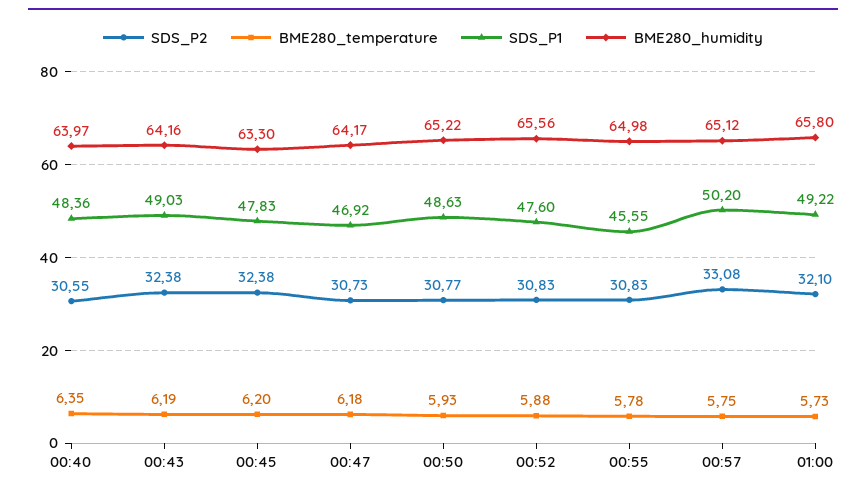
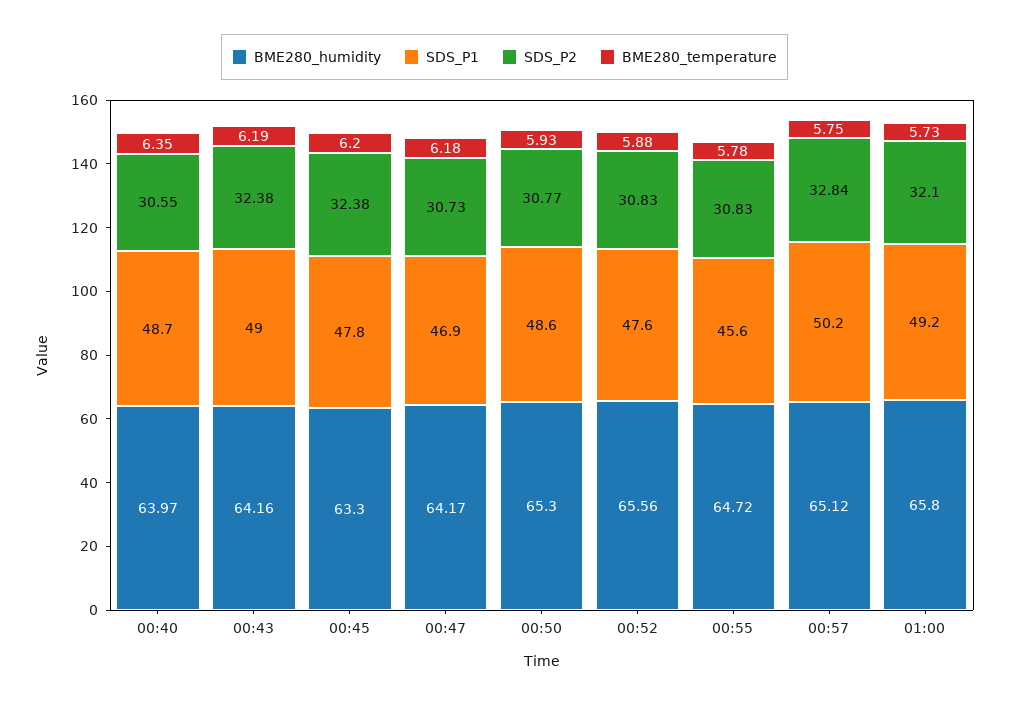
  {
    "SDS_P2": {
      "00:40": 30.55,
      "00:43": 32.38,
      "00:45": 32.38,
      "00:47": 30.73,
      "00:50": 30.77,
      "00:52": 30.83,
      "00:55": 30.83,
-     "00:57": 33.08,
+     "00:57": 32.84,
      "01:00": 32.1
    },
    "BME280_temperature": {
      "00:40": 6.35,
      "00:43": 6.19,
      "00:45": 6.2,
      "00:47": 6.18,
      "00:50": 5.93,
      "00:52": 5.88,
      "00:55": 5.78,
      "00:57": 5.75,
      "01:00": 5.73
    },
    "SDS_P1": {
-     "00:40": 48.36,
+     "00:40": 48.7,
      "00:43": 49.03,
      "00:45": 47.83,
      "00:47": 46.92,
      "00:50": 48.63,
      "00:52": 47.6,
      "00:55": 45.55,
      "00:57": 50.2,
      "01:00": 49.22
    },
    "BME280_humidity": {
      "00:40": 63.97,
      "00:43": 64.16,
      "00:45": 63.3,
      "00:47": 64.17,
-     "00:50": 65.22,
+     "00:50": 65.3,
      "00:52": 65.56,
-     "00:55": 64.98,
+     "00:55": 64.72,
      "00:57": 65.12,
      "01:00": 65.8
    }
  }

